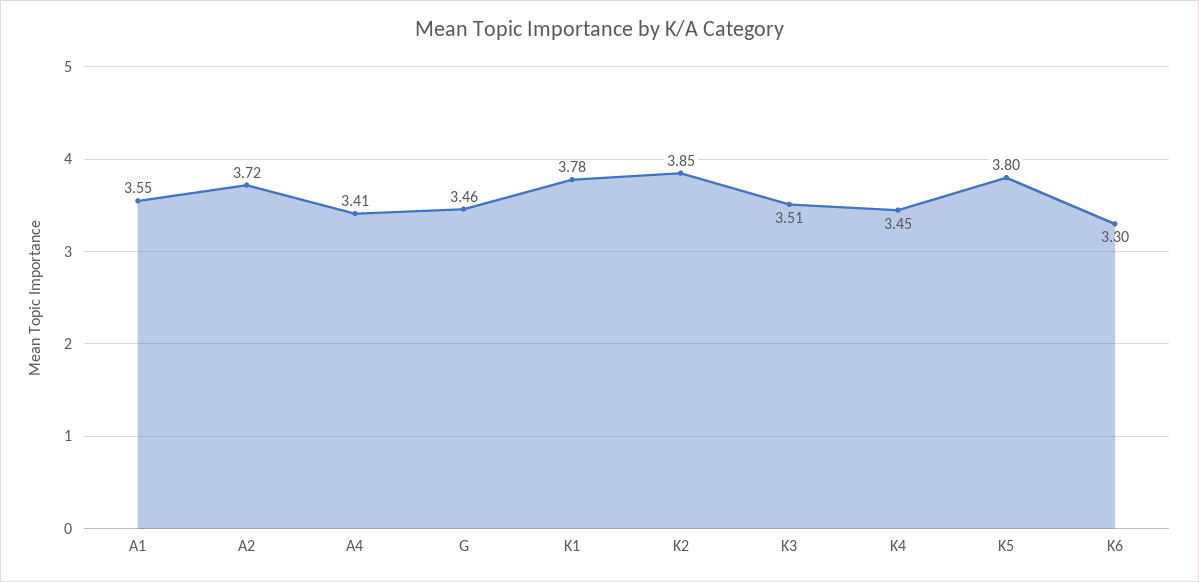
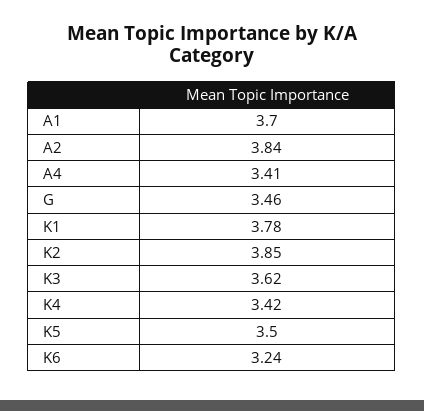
  {
-   "A1": 3.55,
+   "A1": 3.7,
-   "A2": 3.72,
+   "A2": 3.84,
    "A4": 3.41,
    "G": 3.46,
    "K1": 3.78,
    "K2": 3.85,
-   "K3": 3.51,
+   "K3": 3.62,
-   "K4": 3.45,
+   "K4": 3.42,
-   "K5": 3.8,
+   "K5": 3.5,
-   "K6": 3.3
+   "K6": 3.24
  }

